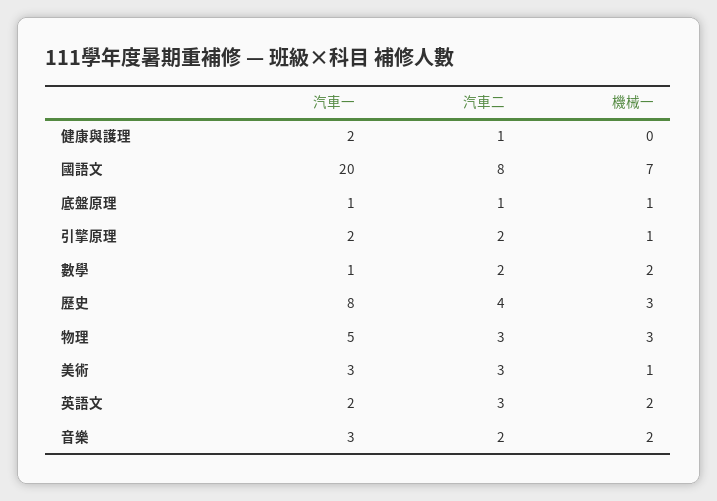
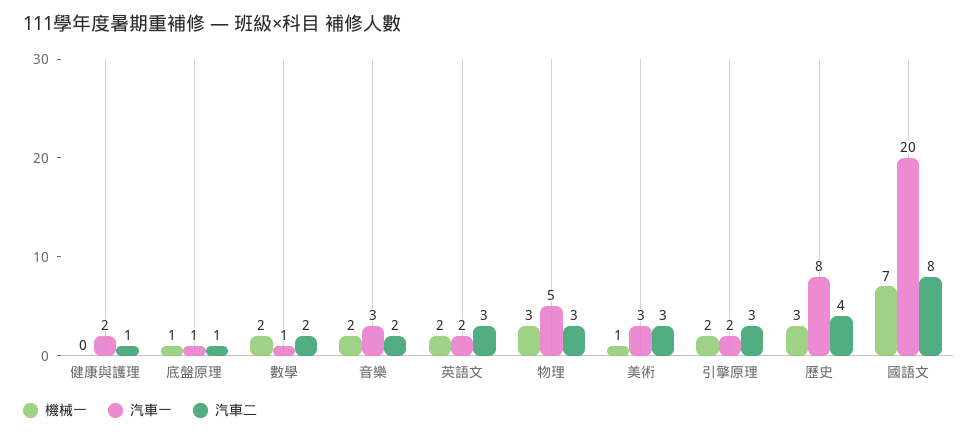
  {
    "汽車一": {
      "健康與護理": 2,
      "國語文": 20,
      "底盤原理": 1,
      "引擎原理": 2,
      "數學": 1,
      "歷史": 8,
      "物理": 5,
      "美術": 3,
      "英語文": 2,
      "音樂": 3
    },
    "汽車二": {
      "健康與護理": 1,
      "國語文": 8,
      "底盤原理": 1,
-     "引擎原理": 2,
+     "引擎原理": 3,
      "數學": 2,
      "歷史": 4,
      "物理": 3,
      "美術": 3,
      "英語文": 3,
      "音樂": 2
    },
    "機械一": {
      "健康與護理": 0,
      "國語文": 7,
      "底盤原理": 1,
-     "引擎原理": 1,
+     "引擎原理": 2,
      "數學": 2,
      "歷史": 3,
      "物理": 3,
      "美術": 1,
      "英語文": 2,
      "音樂": 2
    }
  }

